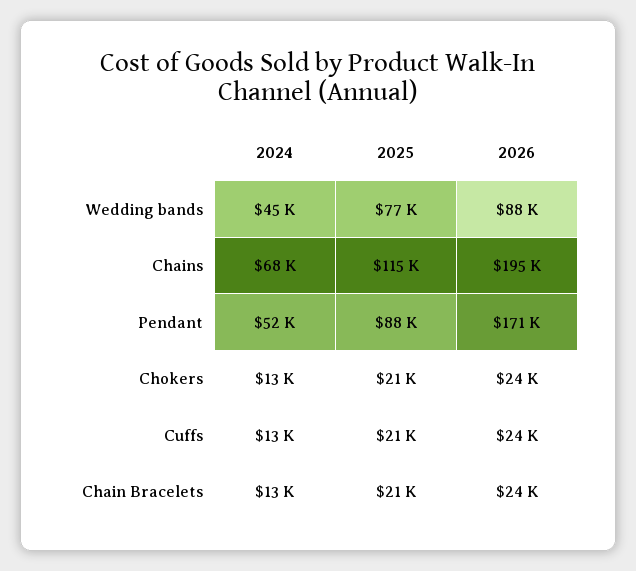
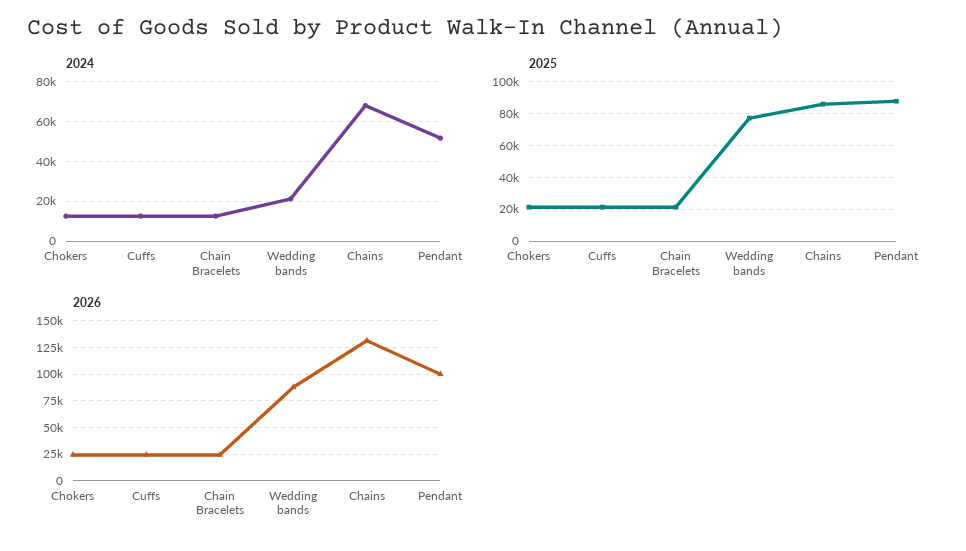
  {
    "2024": {
-     "Wedding bands": 45000,
+     "Wedding bands": 20000,
      "Chains": 68000,
      "Pendant": 52000,
      "Chokers": 13000,
      "Cuffs": 13000,
      "Chain Bracelets": 13000
    },
    "2025": {
      "Wedding bands": 77000,
-     "Chains": 115000,
+     "Chains": 85000,
      "Pendant": 88000,
      "Chokers": 21000,
      "Cuffs": 21000,
      "Chain Bracelets": 21000
    },
    "2026": {
      "Wedding bands": 88000,
-     "Chains": 195000,
+     "Chains": 125000,
-     "Pendant": 171000,
+     "Pendant": 100000,
      "Chokers": 24000,
      "Cuffs": 24000,
      "Chain Bracelets": 24000
    }
  }

